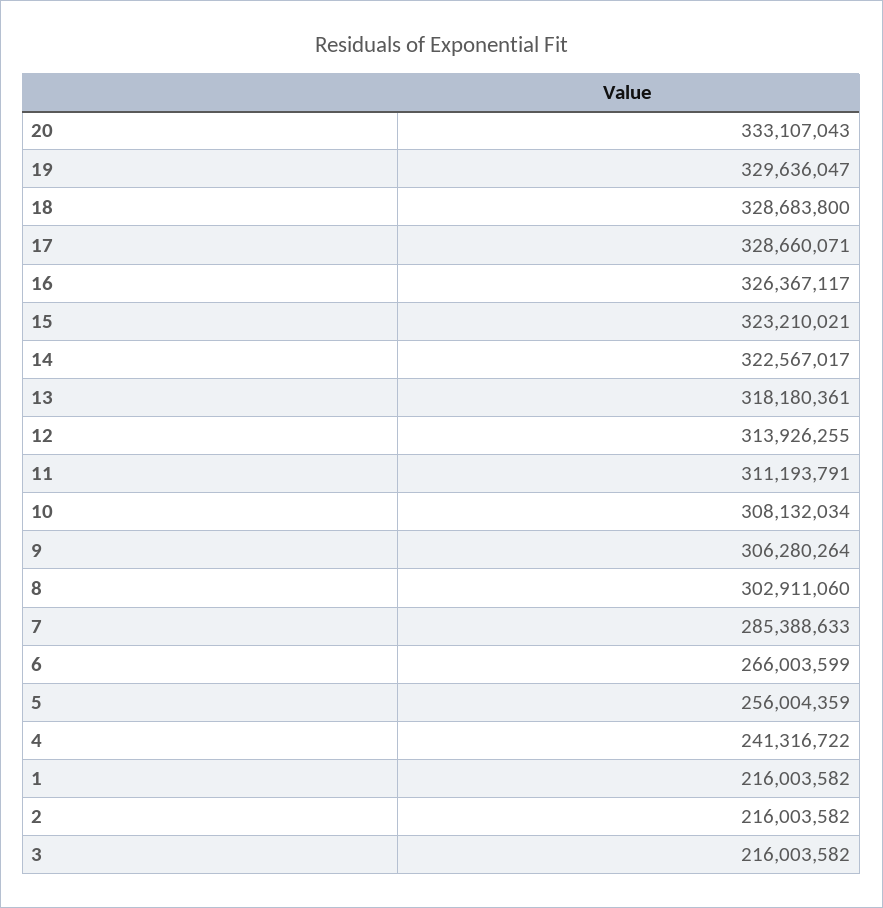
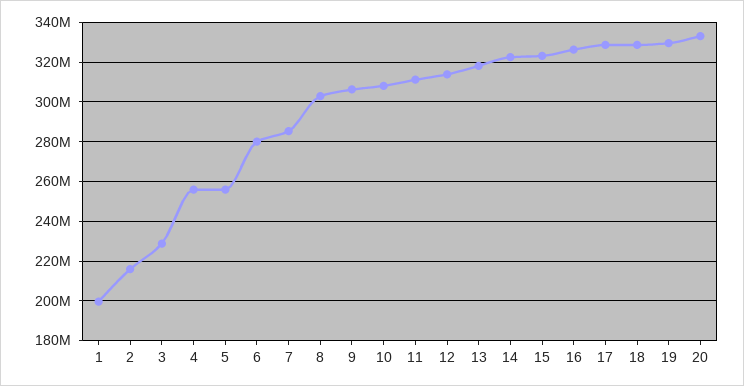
  {
    "20": 333107043,
    "19": 329636047,
    "18": 328683800,
    "17": 328660071,
    "16": 326367117,
    "15": 323210021,
    "14": 322567017,
    "13": 318180361,
    "12": 313926255,
    "11": 311193791,
    "10": 308132034,
    "9": 306280264,
    "8": 302911060,
    "7": 285388633,
-   "6": 266003599,
+   "6": 280000000,
    "5": 256004359,
-   "4": 241316722,
+   "4": 255000000,
-   "1": 216003582,
+   "1": 200000000,
    "2": 216003582,
-   "3": 216003582
+   "3": 230000000
  }

